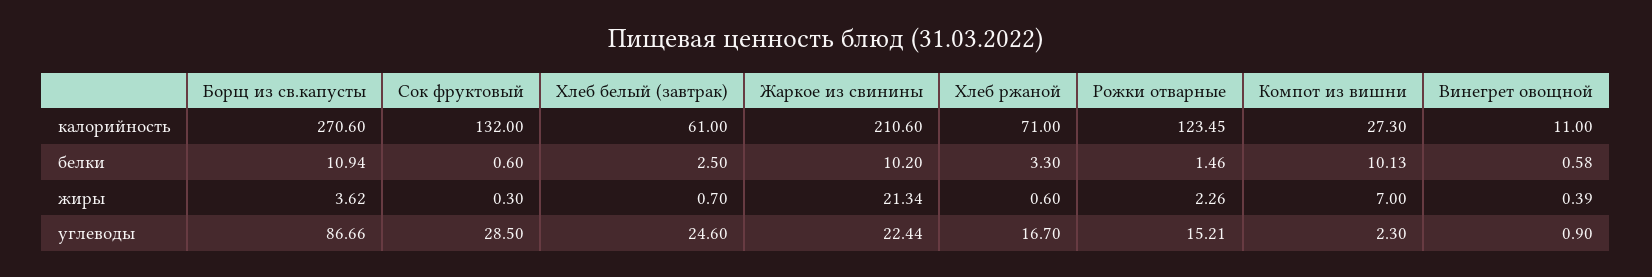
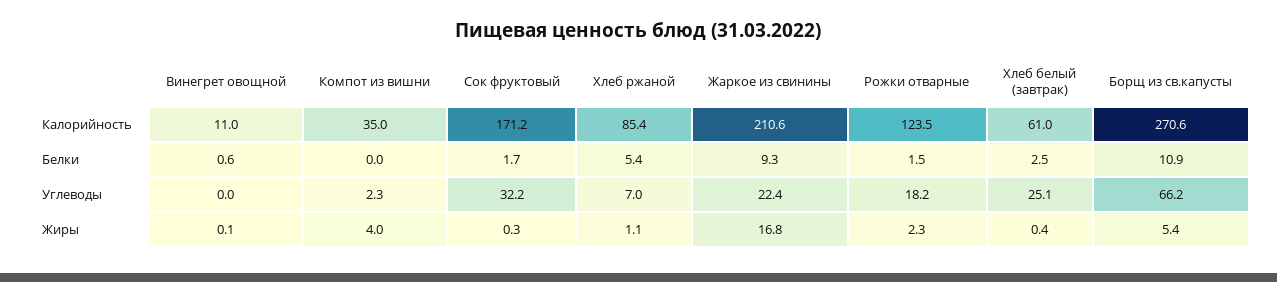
  {
    "Борщ из св.капусты": {
      "калорийность": 270.6,
      "белки": 10.94,
-     "жиры": 3.62,
+     "жиры": 5.4,
-     "углеводы": 86.66
+     "углеводы": 66.2
    },
    "Сок фруктовый": {
-     "калорийность": 132,
+     "калорийность": 171.2,
-     "белки": 0.6,
+     "белки": 1.7,
      "жиры": 0.3,
-     "углеводы": 28.5
+     "углеводы": 32.2
    },
    "Хлеб белый (завтрак)": {
      "калорийность": 61,
      "белки": 2.5,
-     "жиры": 0.7,
+     "жиры": 0.4,
-     "углеводы": 24.6
+     "углеводы": 25.1
    },
    "Жаркое из свинины": {
      "калорийность": 210.6,
-     "белки": 10.2,
+     "белки": 9.3,
-     "жиры": 21.34,
+     "жиры": 16.8,
      "углеводы": 22.44
    },
    "Хлеб ржаной": {
-     "калорийность": 71,
+     "калорийность": 85.4,
-     "белки": 3.3,
+     "белки": 5.4,
-     "жиры": 0.6,
+     "жиры": 1.1,
-     "углеводы": 16.7
+     "углеводы": 7
    },
    "Рожки отварные": {
      "калорийность": 123.45,
      "белки": 1.46,
      "жиры": 2.26,
-     "углеводы": 15.21
+     "углеводы": 18.2
    },
    "Компот из вишни": {
-     "калорийность": 27.3,
+     "калорийность": 35,
-     "белки": 10.13,
+     "белки": 0,
-     "жиры": 7,
+     "жиры": 4,
      "углеводы": 2.3
    },
    "Винегрет овощной": {
      "калорийность": 11,
      "белки": 0.58,
-     "жиры": 0.39,
+     "жиры": 0.1,
-     "углеводы": 0.9
+     "углеводы": 0
    }
  }

